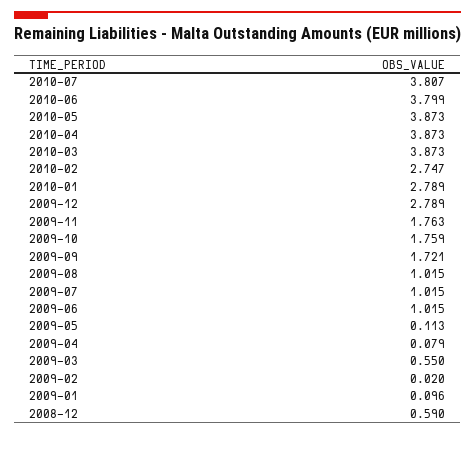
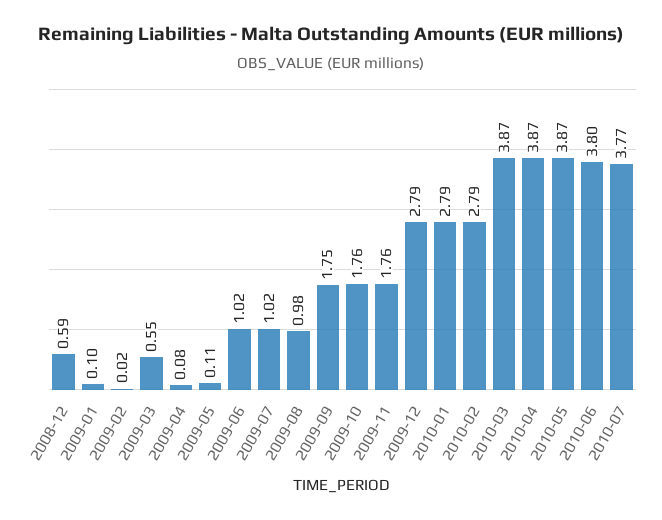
  {
-   "2010-07": 3.807,
+   "2010-07": 3.77,
    "2010-06": 3.799,
    "2010-05": 3.873,
    "2010-04": 3.873,
    "2010-03": 3.873,
-   "2010-02": 2.747,
+   "2010-02": 2.79,
    "2010-01": 2.789,
    "2009-12": 2.789,
    "2009-11": 1.763,
    "2009-10": 1.759,
-   "2009-09": 1.721,
+   "2009-09": 1.75,
-   "2009-08": 1.015,
+   "2009-08": 0.98,
    "2009-07": 1.015,
    "2009-06": 1.015,
    "2009-05": 0.113,
    "2009-04": 0.079,
    "2009-03": 0.55,
    "2009-02": 0.02,
    "2009-01": 0.096,
    "2008-12": 0.59
  }

